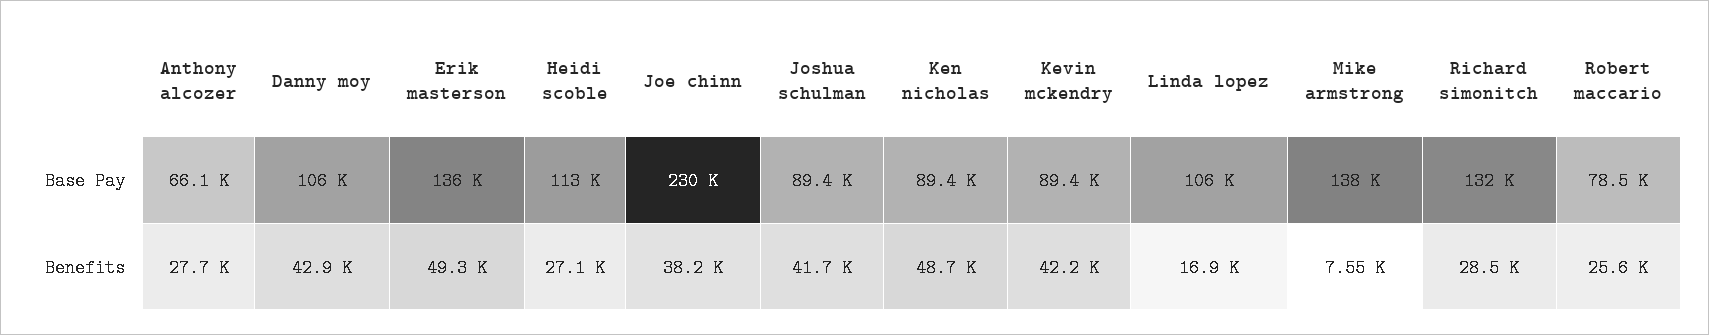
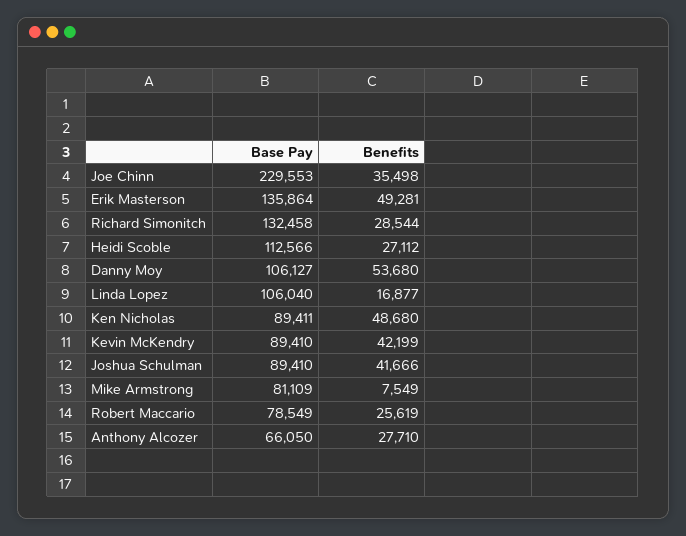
  {
    "Anthony alcozer": {
      "Base Pay": 66050,
      "Benefits": 27710
    },
    "Danny moy": {
      "Base Pay": 106127,
-     "Benefits": 42900
+     "Benefits": 53680
    },
    "Erik masterson": {
      "Base Pay": 135864,
      "Benefits": 49281
    },
    "Heidi scoble": {
      "Base Pay": 112566,
      "Benefits": 27112
    },
    "Joe chinn": {
      "Base Pay": 229553,
-     "Benefits": 38200
+     "Benefits": 35498
    },
    "Joshua schulman": {
      "Base Pay": 89410,
      "Benefits": 41666
    },
    "Ken nicholas": {
      "Base Pay": 89411,
      "Benefits": 48680
    },
    "Kevin mckendry": {
      "Base Pay": 89410,
      "Benefits": 42199
    },
    "Linda lopez": {
      "Base Pay": 106040,
      "Benefits": 16877
    },
    "Mike armstrong": {
-     "Base Pay": 138000,
+     "Base Pay": 81109,
      "Benefits": 7549
    },
    "Richard simonitch": {
      "Base Pay": 132458,
      "Benefits": 28544
    },
    "Robert maccario": {
      "Base Pay": 78549,
      "Benefits": 25619
    }
  }

